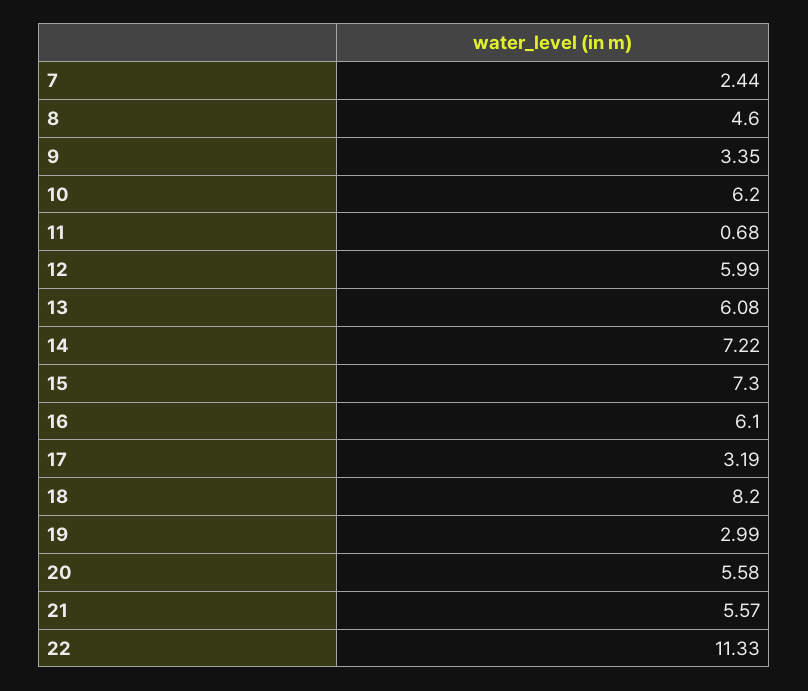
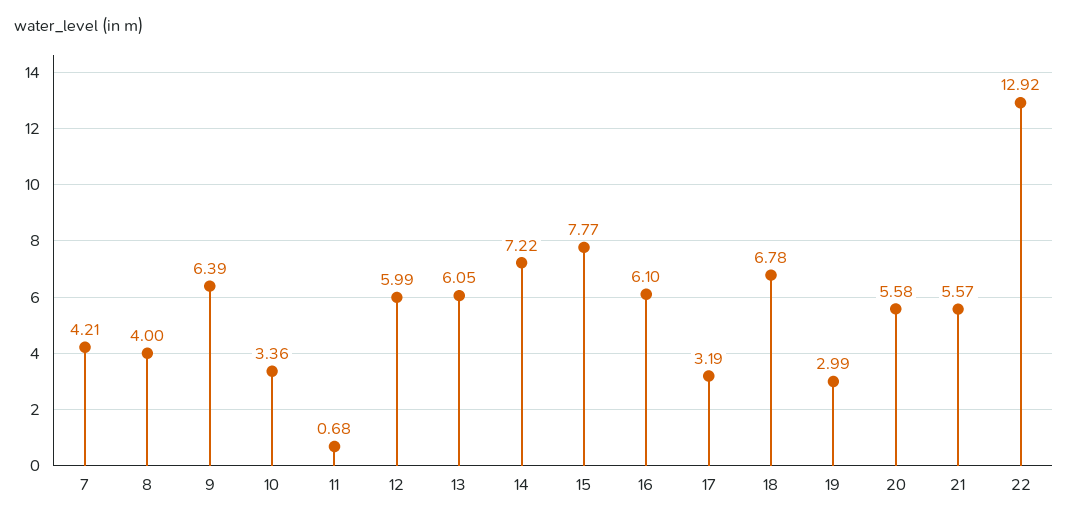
  {
-   "7": 2.44,
+   "7": 4.21,
-   "8": 4.6,
+   "8": 4,
-   "9": 3.35,
+   "9": 6.39,
-   "10": 6.2,
+   "10": 3.36,
    "11": 0.68,
    "12": 5.99,
-   "13": 6.08,
+   "13": 6.05,
    "14": 7.22,
-   "15": 7.3,
+   "15": 7.77,
    "16": 6.1,
    "17": 3.19,
-   "18": 8.2,
+   "18": 6.78,
    "19": 2.99,
    "20": 5.58,
    "21": 5.57,
-   "22": 11.33
+   "22": 12.92
  }

